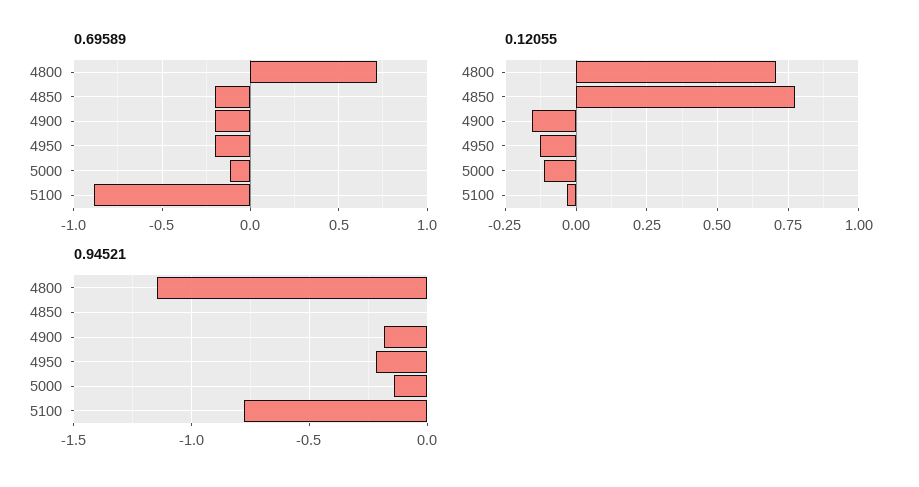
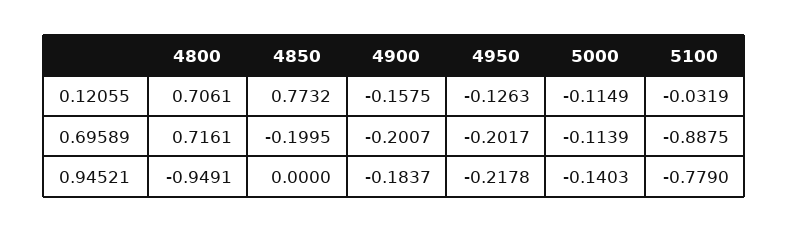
  {
    "0.69589": {
      "4800": 0.7161,
      "4850": -0.1995,
      "4900": -0.2007,
      "4950": -0.2017,
      "5000": -0.1139,
      "5100": -0.8875
    },
    "0.12055": {
      "4800": 0.7061,
      "4850": 0.7732,
      "4900": -0.1575,
      "4950": -0.1263,
      "5000": -0.1149,
      "5100": -0.0319
    },
    "0.94521": {
-     "4800": -1.15,
+     "4800": -0.9491,
      "4850": 0,
      "4900": -0.1837,
      "4950": -0.2178,
      "5000": -0.1403,
      "5100": -0.779
    }
  }

